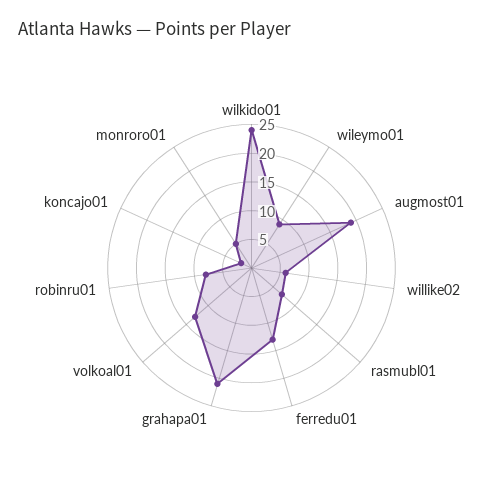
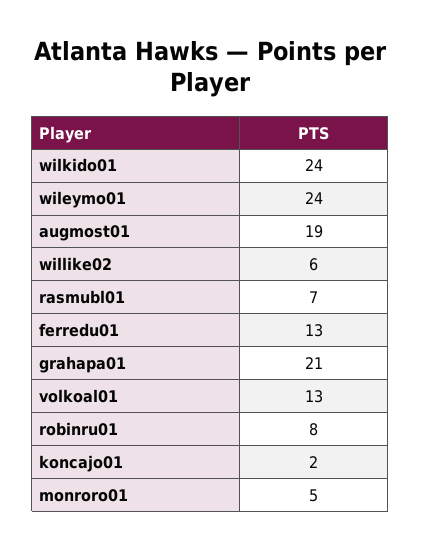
  {
    "wilkido01": 24,
-   "wileymo01": 10,
+   "wileymo01": 24,
    "augmost01": 19,
    "willike02": 6,
    "rasmubl01": 7,
    "ferredu01": 13,
    "grahapa01": 21,
    "volkoal01": 13,
    "robinru01": 8,
    "koncajo01": 2,
    "monroro01": 5
  }

